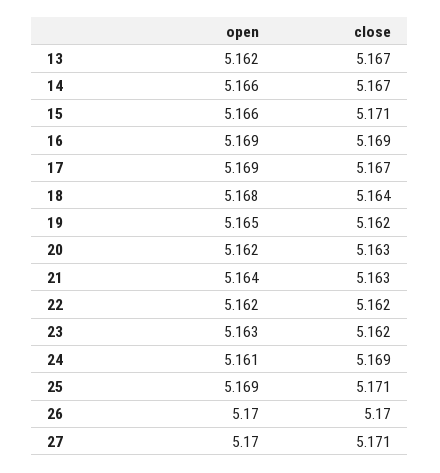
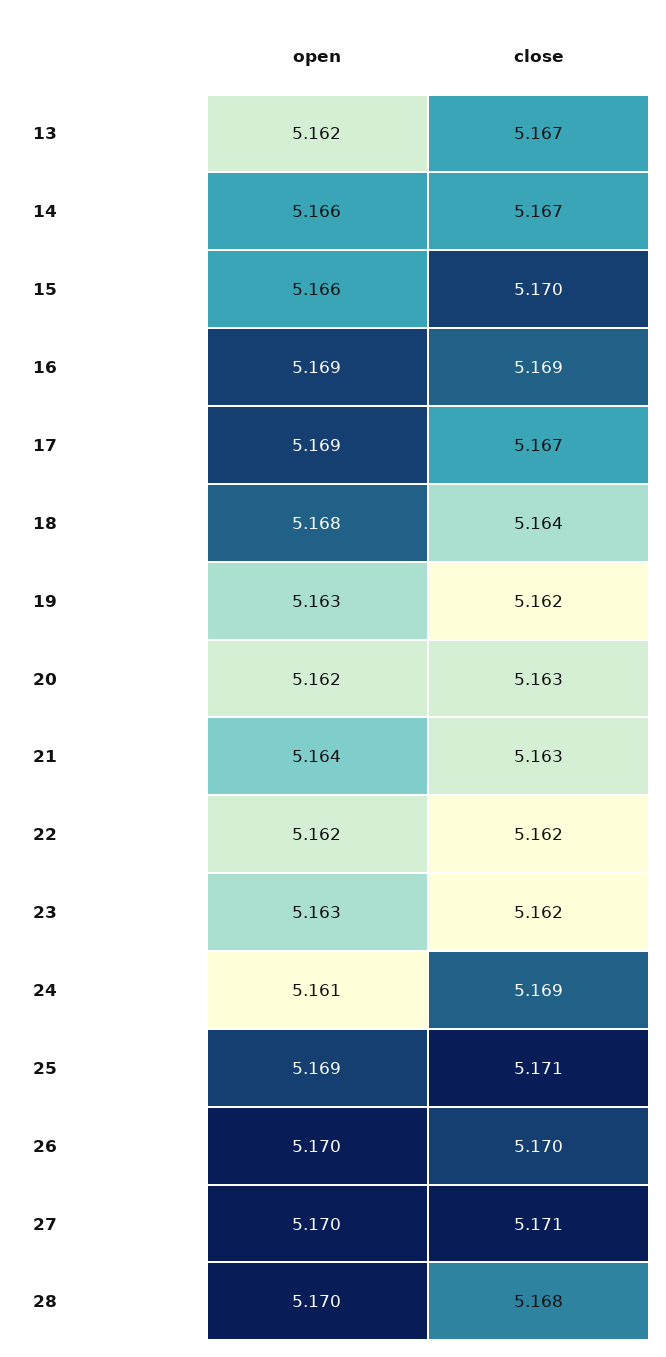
  {
    "open": {
      "13": 5.162,
      "14": 5.166,
      "15": 5.166,
      "16": 5.169,
      "17": 5.169,
      "18": 5.168,
-     "19": 5.165,
+     "19": 5.163,
      "20": 5.162,
      "21": 5.164,
      "22": 5.162,
      "23": 5.163,
      "24": 5.161,
      "25": 5.169,
      "26": 5.17,
-     "27": 5.17
+     "27": 5.17,
+     "28": 5.17
    },
    "close": {
      "13": 5.167,
      "14": 5.167,
-     "15": 5.171,
+     "15": 5.17,
      "16": 5.169,
      "17": 5.167,
      "18": 5.164,
      "19": 5.162,
      "20": 5.163,
      "21": 5.163,
      "22": 5.162,
      "23": 5.162,
      "24": 5.169,
      "25": 5.171,
      "26": 5.17,
-     "27": 5.171
+     "27": 5.171,
+     "28": 5.168
    }
  }

